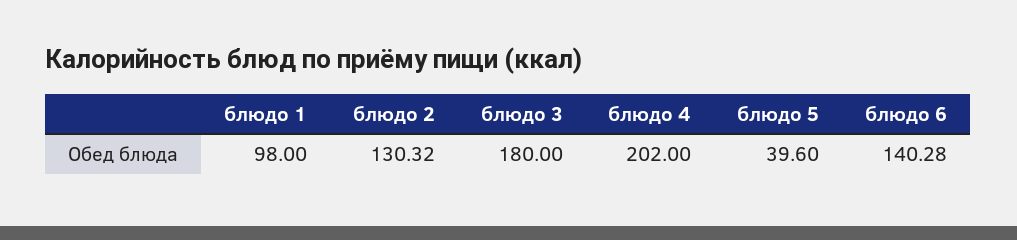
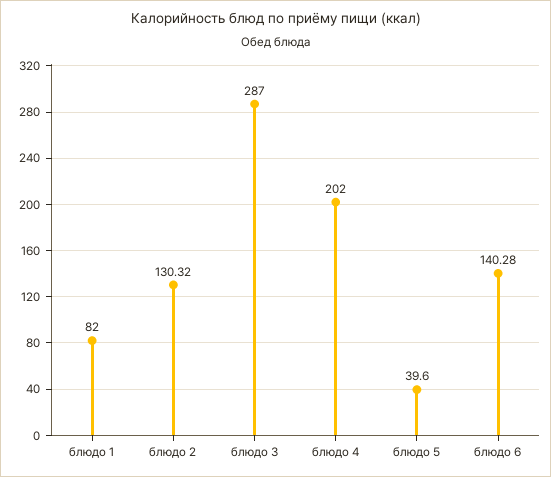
  {
-   "блюдо 1": 98,
+   "блюдо 1": 82,
    "блюдо 2": 130.32,
-   "блюдо 3": 180,
+   "блюдо 3": 287,
    "блюдо 4": 202,
    "блюдо 5": 39.6,
    "блюдо 6": 140.28
  }

